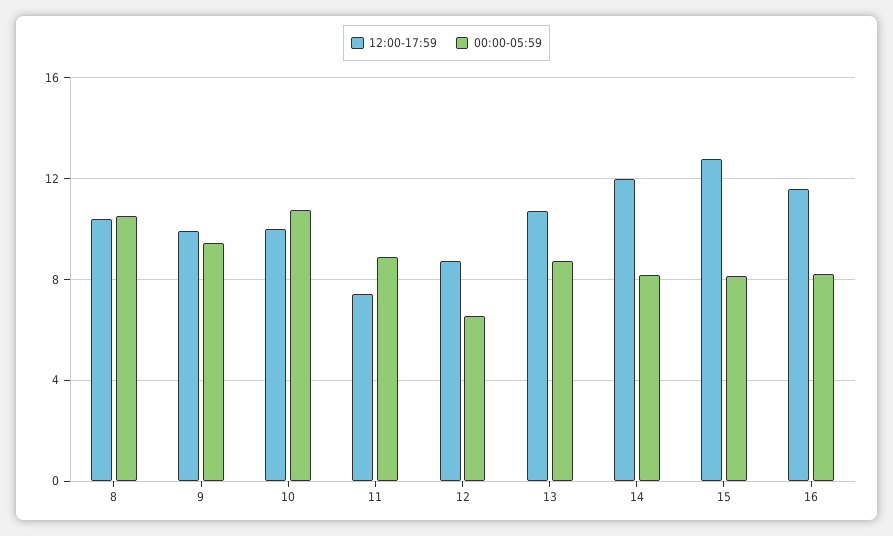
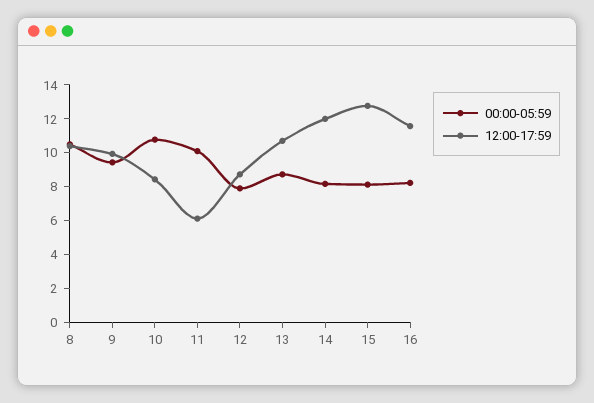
  {
    "12:00-17:59": {
      "8": 10.5,
      "9": 10,
-     "10": 10,
+     "10": 8.5,
-     "11": 7.5,
+     "11": 6,
      "12": 8.5,
      "13": 10.5,
      "14": 12,
      "15": 13,
      "16": 11.5
    },
    "00:00-05:59": {
      "8": 10.5,
      "9": 9.5,
      "10": 11,
-     "11": 9,
+     "11": 10,
-     "12": 6.5,
+     "12": 8,
      "13": 8.5,
      "14": 8,
      "15": 8,
      "16": 8
    }
  }

